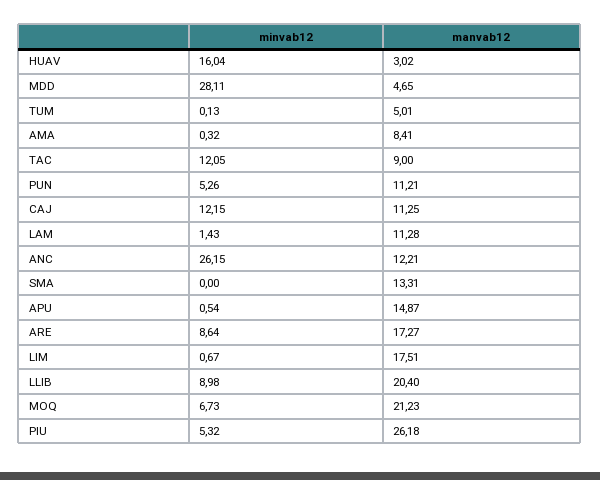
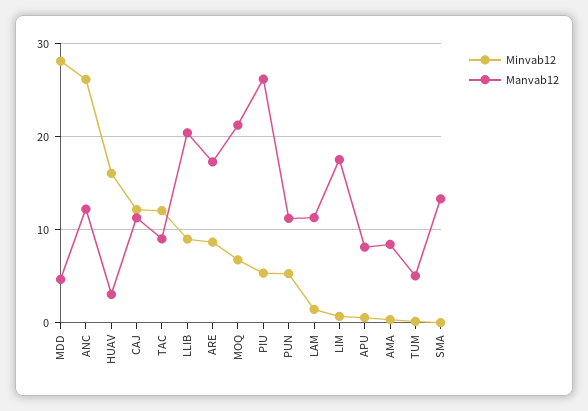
  {
    "minvab12": {
      "HUAV": 16.04,
      "MDD": 28.11,
      "TUM": 0.13,
      "AMA": 0.32,
      "TAC": 12.05,
      "PUN": 5.26,
      "CAJ": 12.15,
      "LAM": 1.43,
      "ANC": 26.15,
      "SMA": 0,
      "APU": 0.54,
      "ARE": 8.64,
      "LIM": 0.67,
      "LLIB": 8.98,
      "MOQ": 6.73,
      "PIU": 5.32
    },
    "manvab12": {
      "HUAV": 3.02,
      "MDD": 4.65,
      "TUM": 5.01,
      "AMA": 8.41,
      "TAC": 9,
      "PUN": 11.21,
      "CAJ": 11.25,
      "LAM": 11.28,
      "ANC": 12.21,
      "SMA": 13.31,
-     "APU": 14.87,
+     "APU": 8,
      "ARE": 17.27,
      "LIM": 17.51,
      "LLIB": 20.4,
      "MOQ": 21.23,
      "PIU": 26.18
    }
  }

